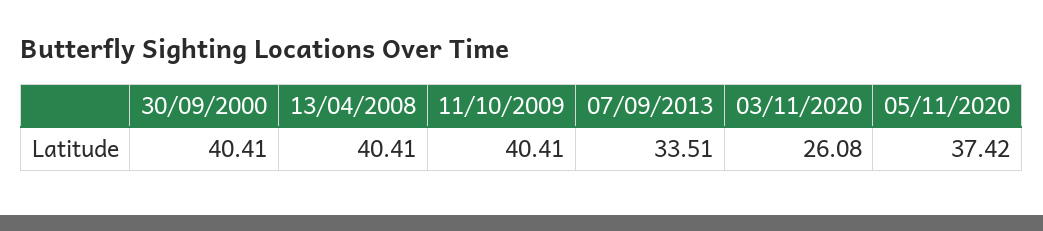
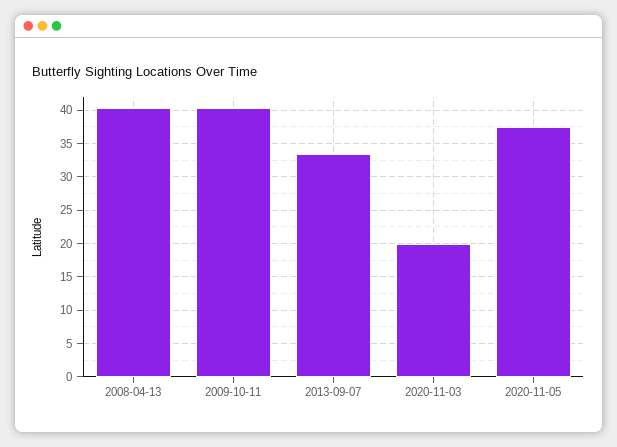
  {
-   "30/09/2000": 40.41,
    "13/04/2008": 40.41,
    "11/10/2009": 40.41,
    "07/09/2013": 33.51,
-   "03/11/2020": 26.08,
+   "03/11/2020": 20,
    "05/11/2020": 37.42
  }

